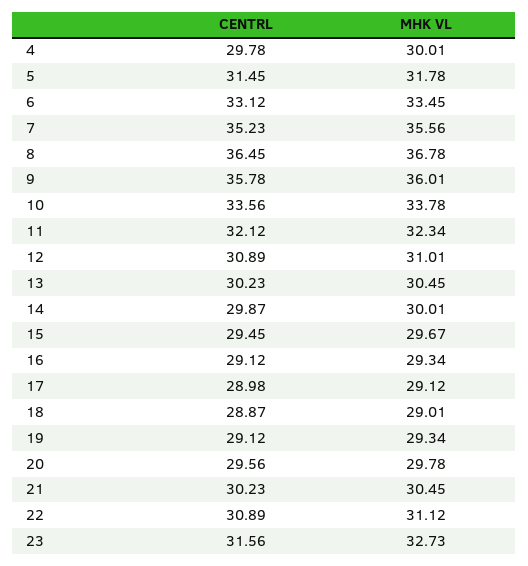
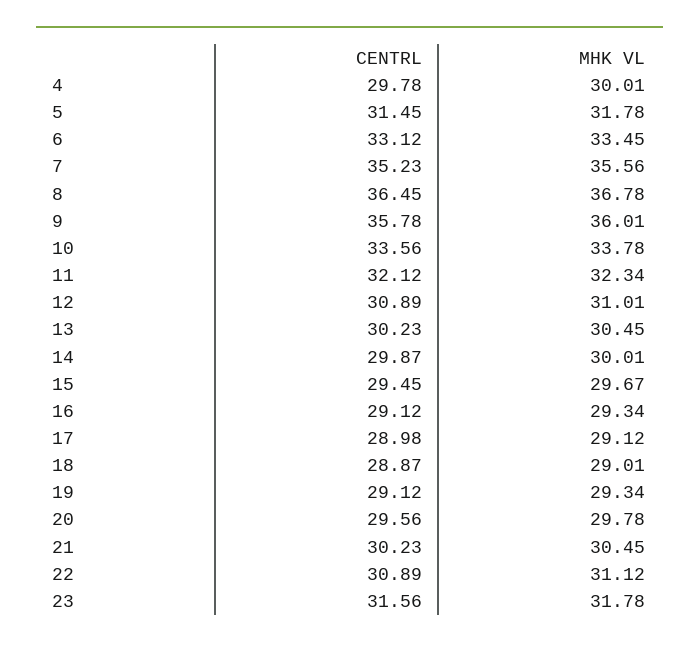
  {
    "CENTRL": {
      "4": 29.78,
      "5": 31.45,
      "6": 33.12,
      "7": 35.23,
      "8": 36.45,
      "9": 35.78,
      "10": 33.56,
      "11": 32.12,
      "12": 30.89,
      "13": 30.23,
      "14": 29.87,
      "15": 29.45,
      "16": 29.12,
      "17": 28.98,
      "18": 28.87,
      "19": 29.12,
      "20": 29.56,
      "21": 30.23,
      "22": 30.89,
      "23": 31.56
    },
    "MHK VL": {
      "4": 30.01,
      "5": 31.78,
      "6": 33.45,
      "7": 35.56,
      "8": 36.78,
      "9": 36.01,
      "10": 33.78,
      "11": 32.34,
      "12": 31.01,
      "13": 30.45,
      "14": 30.01,
      "15": 29.67,
      "16": 29.34,
      "17": 29.12,
      "18": 29.01,
      "19": 29.34,
      "20": 29.78,
      "21": 30.45,
      "22": 31.12,
-     "23": 32.73
+     "23": 31.78
    }
  }

